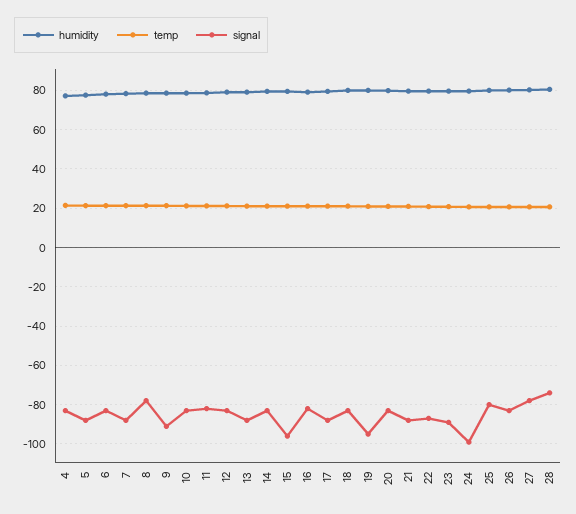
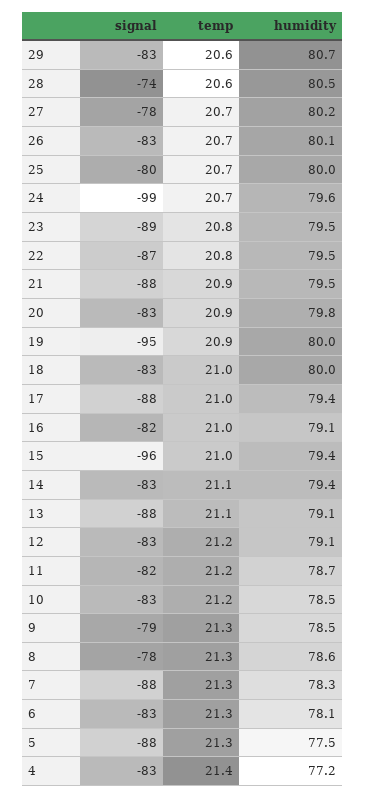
  {
    "humidity": {
      "4": 77.2,
      "5": 77.5,
      "6": 78.1,
      "7": 78.3,
      "8": 78.6,
      "9": 78.5,
      "10": 78.5,
      "11": 78.7,
      "12": 79.1,
      "13": 79.1,
      "14": 79.4,
      "15": 79.4,
      "16": 79.1,
      "17": 79.4,
      "18": 80,
      "19": 80,
      "20": 79.8,
      "21": 79.5,
      "22": 79.5,
      "23": 79.5,
      "24": 79.6,
      "25": 80,
      "26": 80.1,
      "27": 80.2,
-     "28": 80.5
+     "28": 80.5,
+     "29": 80.7
    },
    "temp": {
      "4": 21.4,
      "5": 21.3,
      "6": 21.3,
      "7": 21.3,
      "8": 21.3,
      "9": 21.3,
      "10": 21.2,
      "11": 21.2,
      "12": 21.2,
      "13": 21.1,
      "14": 21.1,
      "15": 21,
      "16": 21,
      "17": 21,
      "18": 21,
      "19": 20.9,
      "20": 20.9,
      "21": 20.9,
      "22": 20.8,
      "23": 20.8,
      "24": 20.7,
      "25": 20.7,
      "26": 20.7,
      "27": 20.7,
-     "28": 20.6
+     "28": 20.6,
+     "29": 20.6
    },
    "signal": {
      "4": -83,
      "5": -88,
      "6": -83,
      "7": -88,
      "8": -78,
-     "9": -90,
+     "9": -79,
      "10": -83,
      "11": -82,
      "12": -83,
      "13": -88,
      "14": -83,
      "15": -96,
      "16": -82,
      "17": -88,
      "18": -83,
      "19": -95,
      "20": -83,
      "21": -88,
      "22": -87,
      "23": -89,
      "24": -99,
      "25": -80,
      "26": -83,
      "27": -78,
-     "28": -74
+     "28": -74,
+     "29": -83
    }
  }

